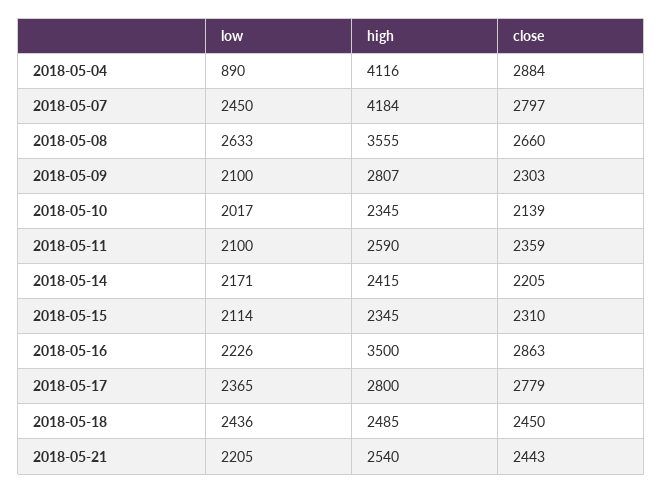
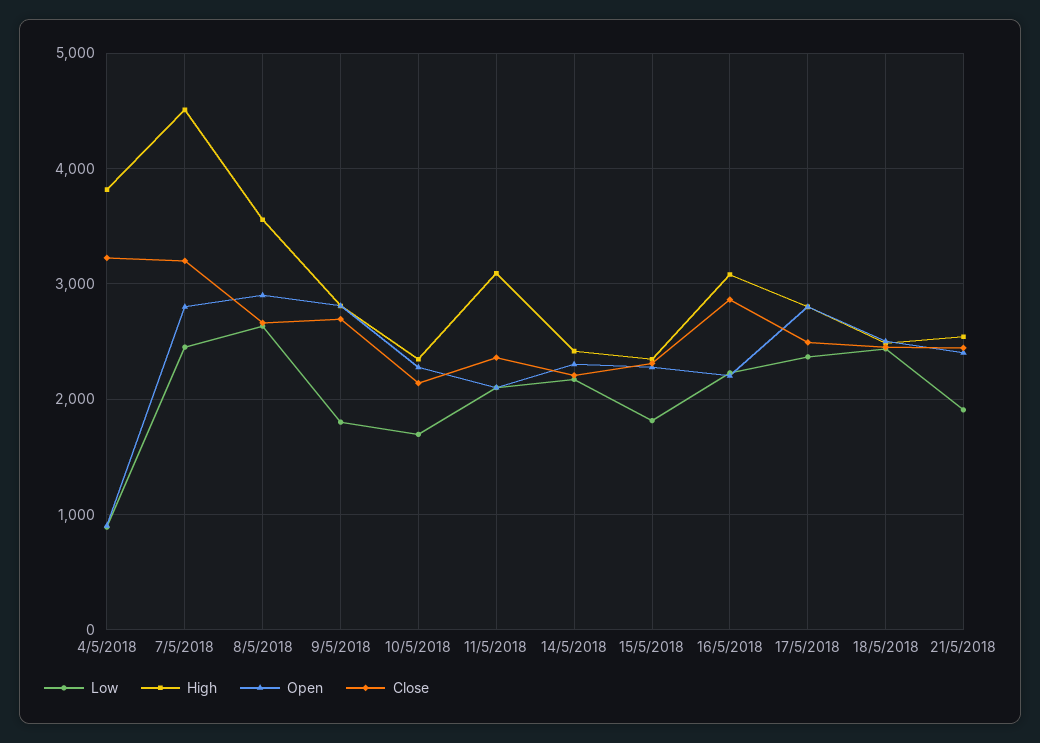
  {
    "low": {
      "2018-05-04": 890,
      "2018-05-07": 2450,
      "2018-05-08": 2633,
-     "2018-05-09": 2100,
+     "2018-05-09": 1800,
-     "2018-05-10": 2017,
+     "2018-05-10": 1700,
      "2018-05-11": 2100,
      "2018-05-14": 2171,
-     "2018-05-15": 2114,
+     "2018-05-15": 1800,
      "2018-05-16": 2226,
      "2018-05-17": 2365,
      "2018-05-18": 2436,
-     "2018-05-21": 2205
+     "2018-05-21": 1900
    },
    "high": {
-     "2018-05-04": 4116,
+     "2018-05-04": 3800,
-     "2018-05-07": 4184,
+     "2018-05-07": 4500,
      "2018-05-08": 3555,
      "2018-05-09": 2807,
      "2018-05-10": 2345,
-     "2018-05-11": 2590,
+     "2018-05-11": 3100,
      "2018-05-14": 2415,
      "2018-05-15": 2345,
-     "2018-05-16": 3500,
+     "2018-05-16": 3100,
      "2018-05-17": 2800,
      "2018-05-18": 2485,
      "2018-05-21": 2540
    },
    "close": {
-     "2018-05-04": 2884,
+     "2018-05-04": 3200,
-     "2018-05-07": 2797,
+     "2018-05-07": 3200,
      "2018-05-08": 2660,
-     "2018-05-09": 2303,
+     "2018-05-09": 2700,
      "2018-05-10": 2139,
      "2018-05-11": 2359,
      "2018-05-14": 2205,
      "2018-05-15": 2310,
      "2018-05-16": 2863,
-     "2018-05-17": 2779,
+     "2018-05-17": 2500,
      "2018-05-18": 2450,
      "2018-05-21": 2443
-   }
+   },
+   "Open": {
+     "2018-05-04": 900,
+     "2018-05-07": 2800,
+     "2018-05-08": 2900,
+     "2018-05-09": 2800,
+     "2018-05-10": 2300,
+     "2018-05-11": 2100,
+     "2018-05-14": 2300,
+     "2018-05-15": 2300,
+     "2018-05-16": 2200,
+     "2018-05-17": 2800,
+     "2018-05-18": 2500,
+     "2018-05-21": 2400
+   }
  }

